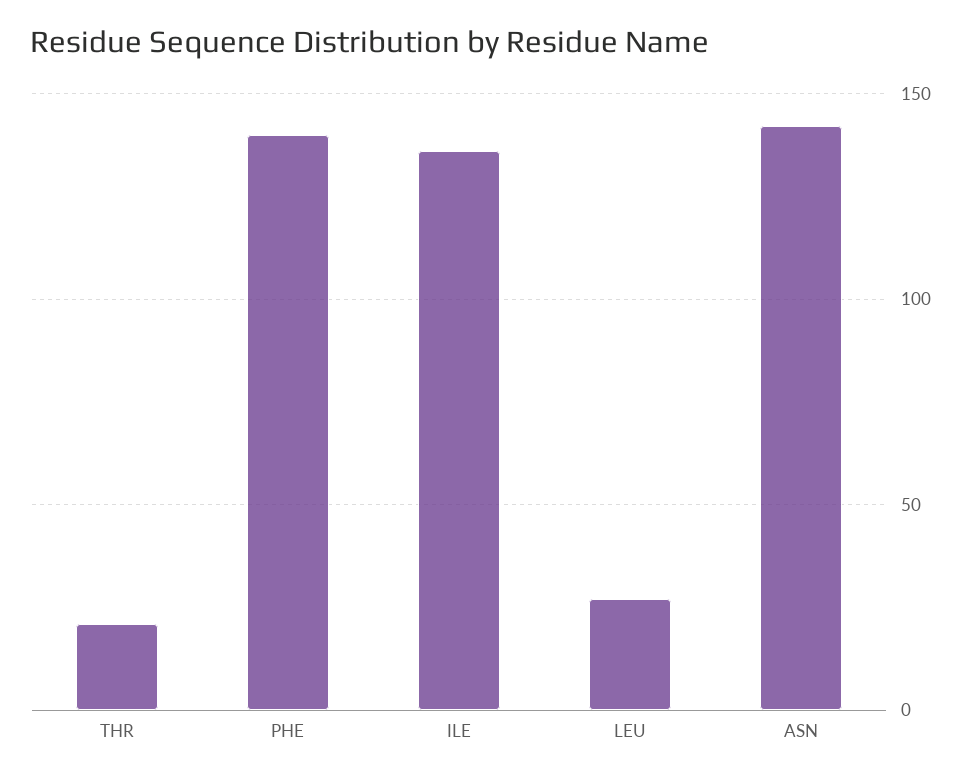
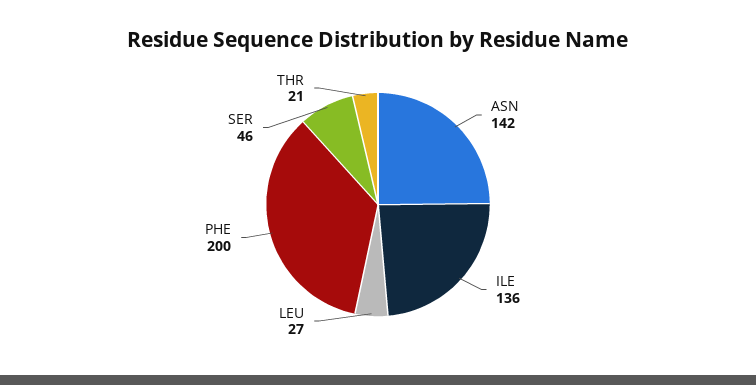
  {
    "THR": 21,
-   "PHE": 140,
+   "PHE": 200,
    "ILE": 136,
    "LEU": 27,
-   "ASN": 142
+   "ASN": 142,
+   "SER": 46
  }

